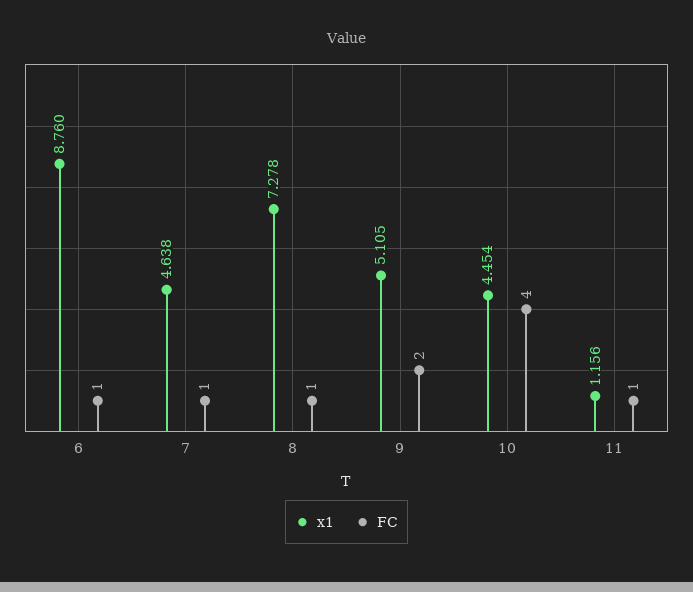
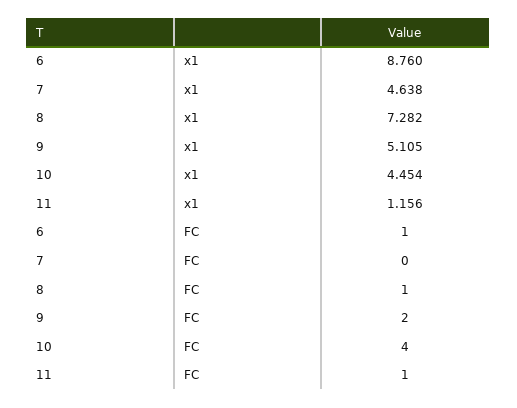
  {
    "x1": {
      "6": 8.76,
      "7": 4.638,
-     "8": 7.278,
+     "8": 7.282,
      "9": 5.105,
      "10": 4.454,
      "11": 1.156
    },
    "FC": {
      "6": 1,
-     "7": 1,
+     "7": 0,
      "8": 1,
      "9": 2,
      "10": 4,
      "11": 1
    }
  }

